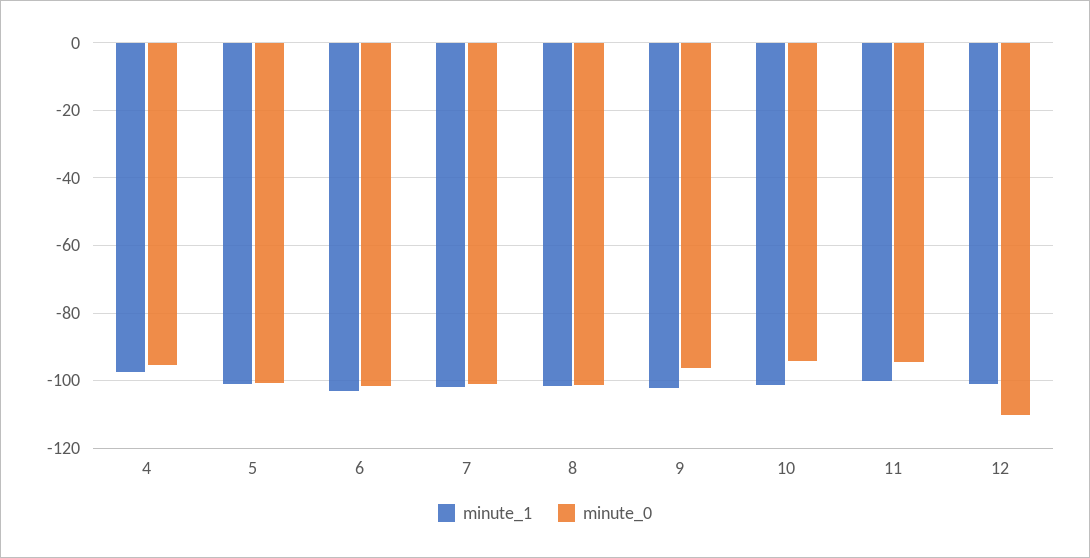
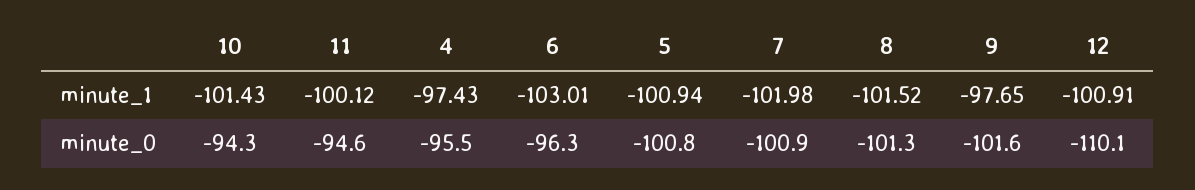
  {
    "minute_1": {
      "4": -97.43,
      "5": -100.94,
      "6": -103.01,
      "7": -101.98,
      "8": -101.52,
-     "9": -102,
+     "9": -97.65,
      "10": -101.43,
      "11": -100.12,
      "12": -100.91
    },
    "minute_0": {
      "4": -95.5,
      "5": -100.8,
-     "6": -102,
+     "6": -96.3,
      "7": -100.9,
      "8": -101.3,
-     "9": -96,
+     "9": -101.6,
      "10": -94.3,
      "11": -94.6,
      "12": -110.1
    }
  }

